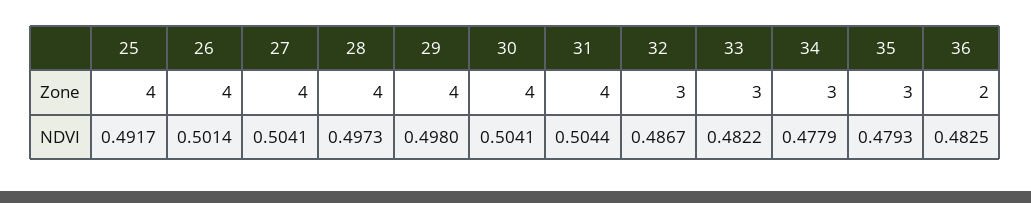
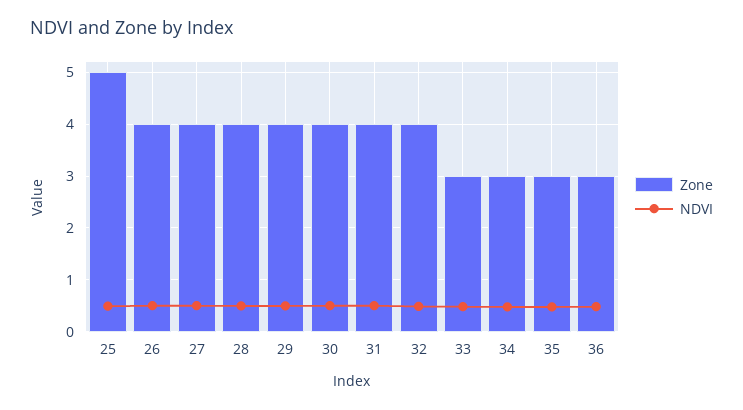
  {
    "Zone": {
-     "25": 4,
+     "25": 5,
      "26": 4,
      "27": 4,
      "28": 4,
      "29": 4,
      "30": 4,
      "31": 4,
-     "32": 3,
+     "32": 4,
      "33": 3,
      "34": 3,
      "35": 3,
-     "36": 2
+     "36": 3
    },
    "NDVI": {
      "25": 0.4917,
      "26": 0.5014,
      "27": 0.5041,
      "28": 0.4973,
      "29": 0.498,
      "30": 0.5041,
      "31": 0.5044,
      "32": 0.4867,
      "33": 0.4822,
      "34": 0.4779,
      "35": 0.4793,
      "36": 0.4825
    }
  }

